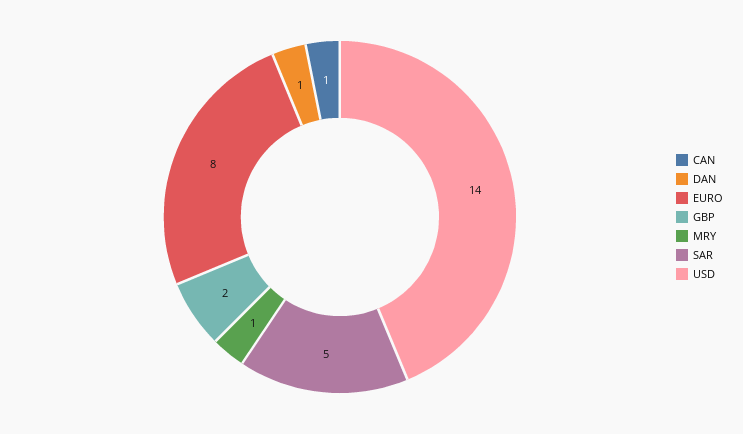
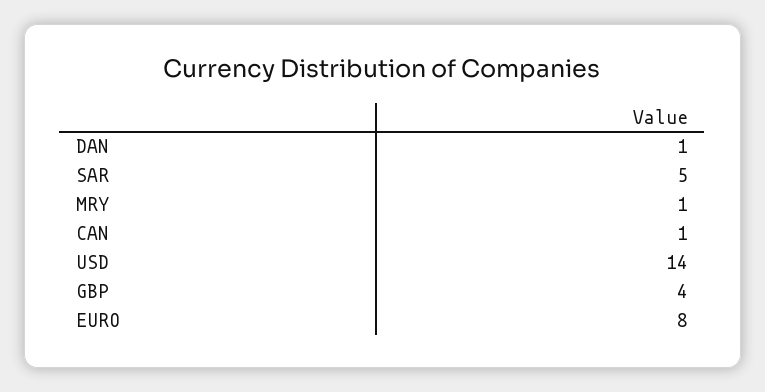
  {
    "CAN": 1,
    "DAN": 1,
    "EURO": 8,
-   "GBP": 2,
+   "GBP": 4,
    "MRY": 1,
    "SAR": 5,
    "USD": 14
  }

